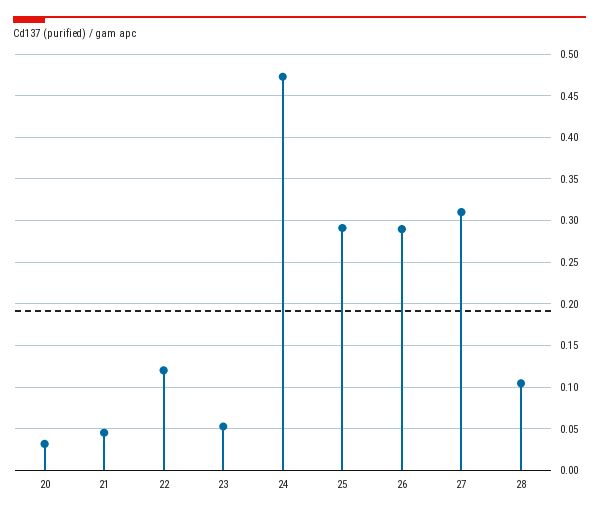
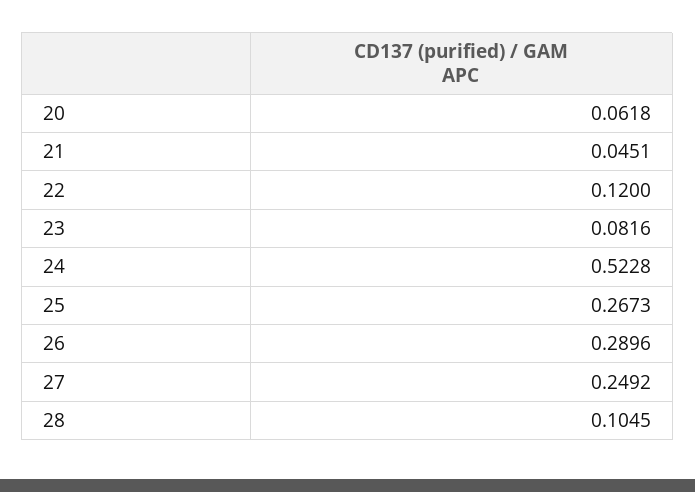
  {
-   "20": 0.03,
+   "20": 0.0618,
    "21": 0.0451,
    "22": 0.12,
-   "23": 0.05,
+   "23": 0.0816,
-   "24": 0.47,
+   "24": 0.5228,
-   "25": 0.29,
+   "25": 0.2673,
    "26": 0.2896,
-   "27": 0.31,
+   "27": 0.2492,
    "28": 0.1045
  }

